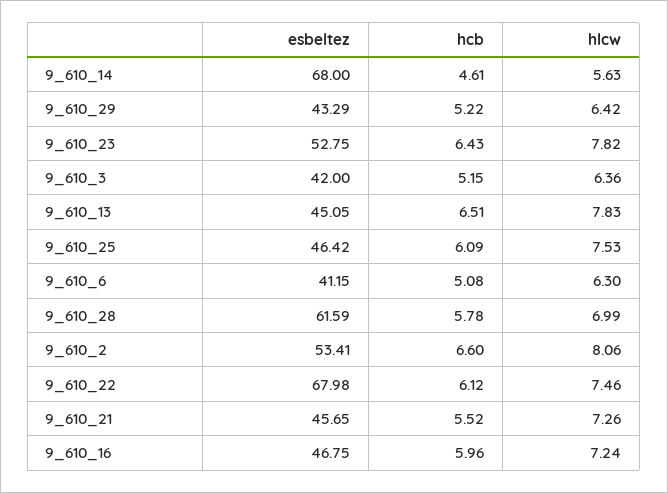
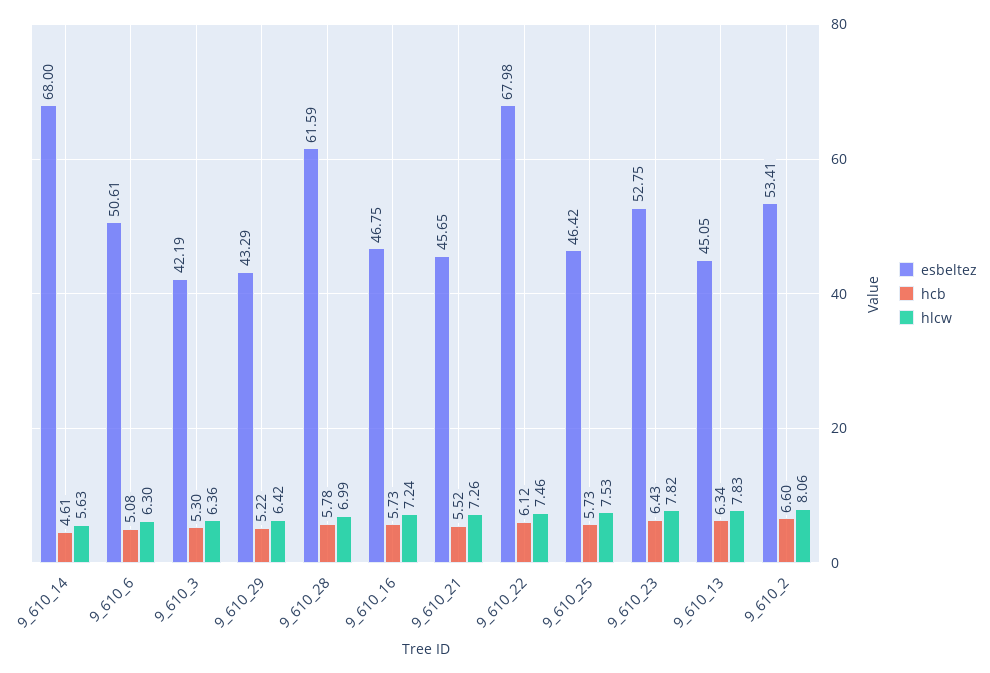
  {
    "esbeltez": {
      "9_610_14": 68,
      "9_610_29": 43.29,
      "9_610_23": 52.75,
-     "9_610_3": 42,
+     "9_610_3": 42.19,
      "9_610_13": 45.05,
      "9_610_25": 46.42,
-     "9_610_6": 41.15,
+     "9_610_6": 50.61,
      "9_610_28": 61.59,
      "9_610_2": 53.41,
      "9_610_22": 67.98,
      "9_610_21": 45.65,
      "9_610_16": 46.75
    },
    "hcb": {
      "9_610_14": 4.61,
      "9_610_29": 5.22,
      "9_610_23": 6.43,
-     "9_610_3": 5.15,
+     "9_610_3": 5.3,
-     "9_610_13": 6.51,
+     "9_610_13": 6.34,
-     "9_610_25": 6.09,
+     "9_610_25": 5.73,
      "9_610_6": 5.08,
      "9_610_28": 5.78,
      "9_610_2": 6.6,
      "9_610_22": 6.12,
      "9_610_21": 5.52,
-     "9_610_16": 5.96
+     "9_610_16": 5.73
    },
    "hlcw": {
      "9_610_14": 5.63,
      "9_610_29": 6.42,
      "9_610_23": 7.82,
      "9_610_3": 6.36,
      "9_610_13": 7.83,
      "9_610_25": 7.53,
      "9_610_6": 6.3,
      "9_610_28": 6.99,
      "9_610_2": 8.06,
      "9_610_22": 7.46,
      "9_610_21": 7.26,
      "9_610_16": 7.24
    }
  }

